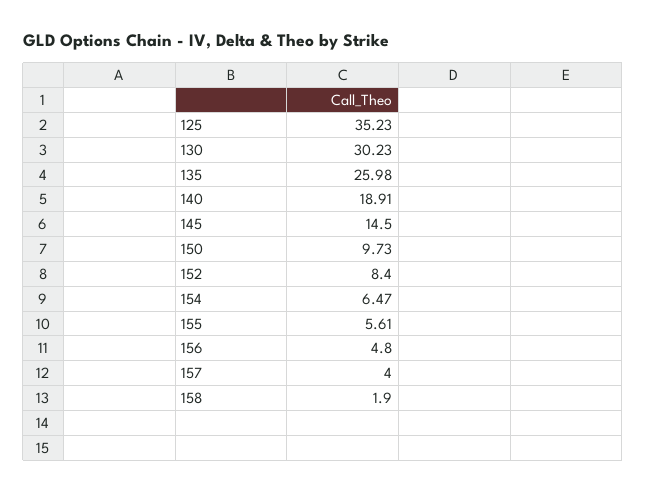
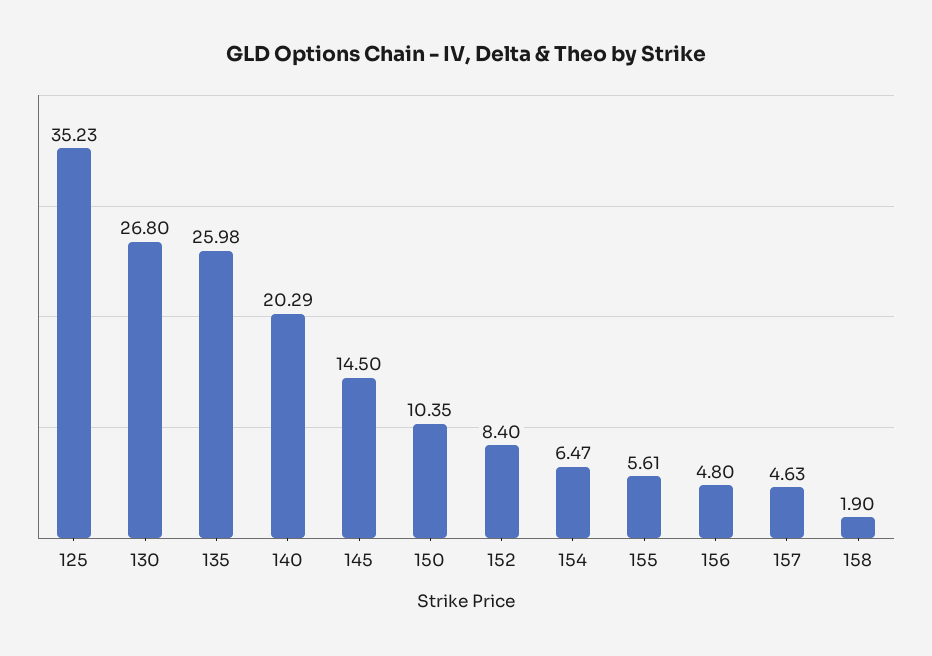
  {
    "125": 35.23,
-   "130": 30.23,
+   "130": 26.8,
    "135": 25.98,
-   "140": 18.91,
+   "140": 20.29,
    "145": 14.5,
-   "150": 9.73,
+   "150": 10.35,
    "152": 8.4,
    "154": 6.47,
    "155": 5.61,
    "156": 4.8,
-   "157": 4,
+   "157": 4.63,
    "158": 1.9
  }

